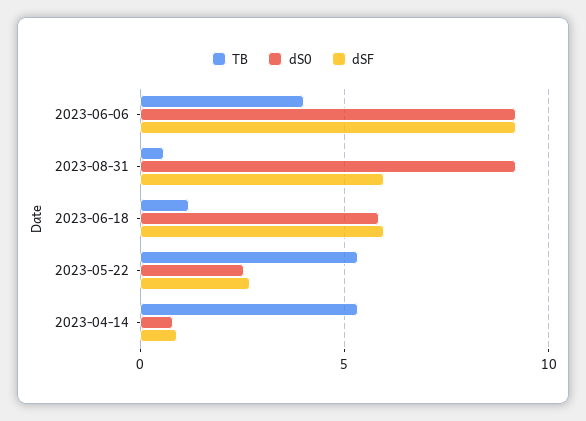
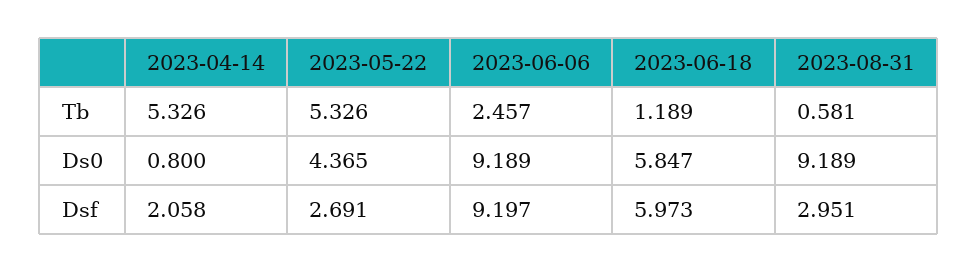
  {
    "TB": {
-     "2023-06-06": 4,
+     "2023-06-06": 2.457,
      "2023-08-31": 0.581,
      "2023-06-18": 1.189,
      "2023-05-22": 5.326,
      "2023-04-14": 5.326
    },
    "dS0": {
      "2023-06-06": 9.189,
      "2023-08-31": 9.189,
      "2023-06-18": 5.847,
-     "2023-05-22": 2.5,
+     "2023-05-22": 4.365,
      "2023-04-14": 0.8
    },
    "dSF": {
      "2023-06-06": 9.197,
-     "2023-08-31": 6,
+     "2023-08-31": 2.951,
      "2023-06-18": 5.973,
      "2023-05-22": 2.691,
-     "2023-04-14": 1
+     "2023-04-14": 2.058
    }
  }

